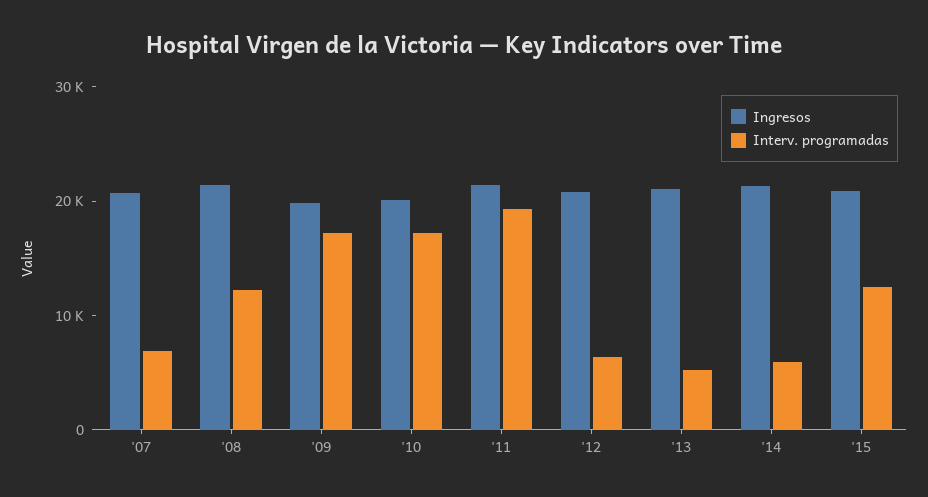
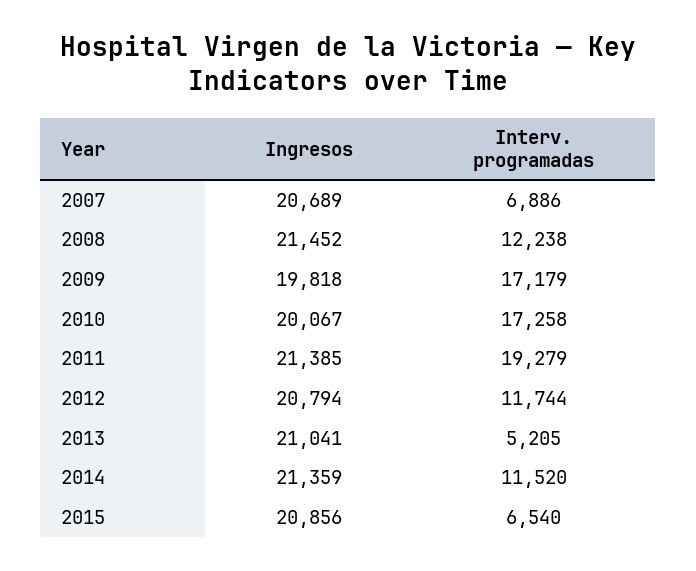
  {
    "Ingresos": {
      "'07": 20689,
      "'08": 21452,
      "'09": 19818,
      "'10": 20067,
      "'11": 21385,
      "'12": 20794,
      "'13": 21041,
      "'14": 21359,
      "'15": 20856
    },
    "Interv. programadas": {
      "'07": 6886,
      "'08": 12238,
      "'09": 17179,
      "'10": 17258,
      "'11": 19279,
-     "'12": 6000,
+     "'12": 11744,
      "'13": 5205,
-     "'14": 6000,
+     "'14": 11520,
-     "'15": 12000
+     "'15": 6540
    }
  }

